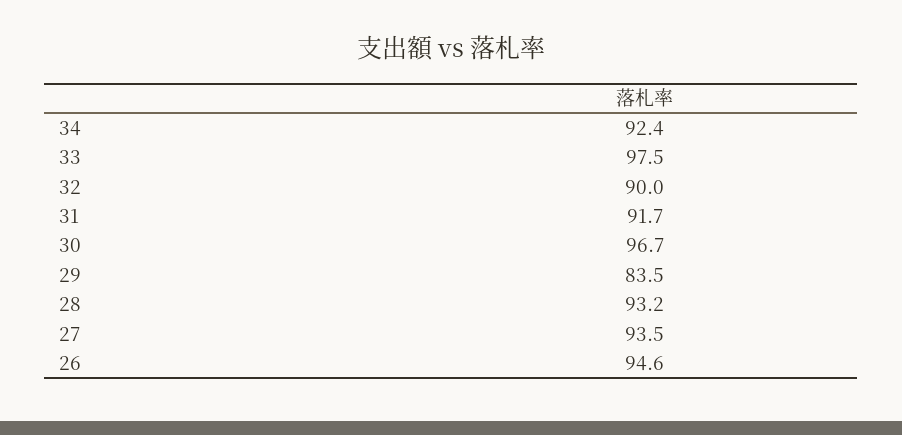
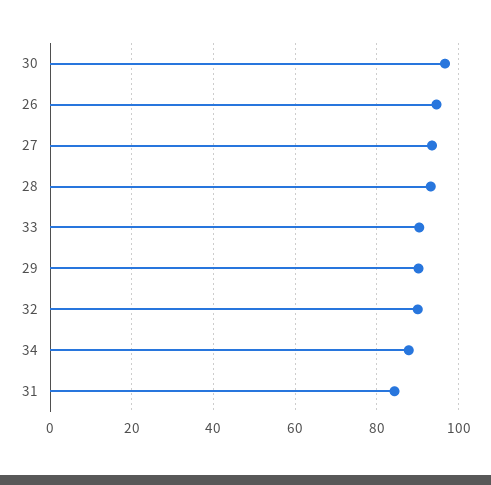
  {
-   "34": 92.4,
+   "34": 88,
-   "33": 97.5,
+   "33": 90,
    "32": 90,
-   "31": 91.7,
+   "31": 84,
    "30": 96.7,
-   "29": 83.5,
+   "29": 90,
    "28": 93.2,
    "27": 93.5,
    "26": 94.6
  }

